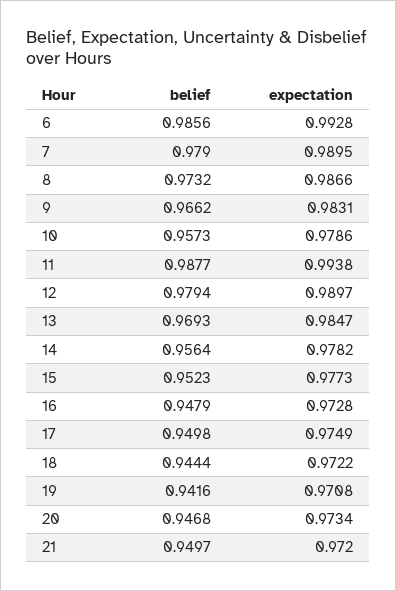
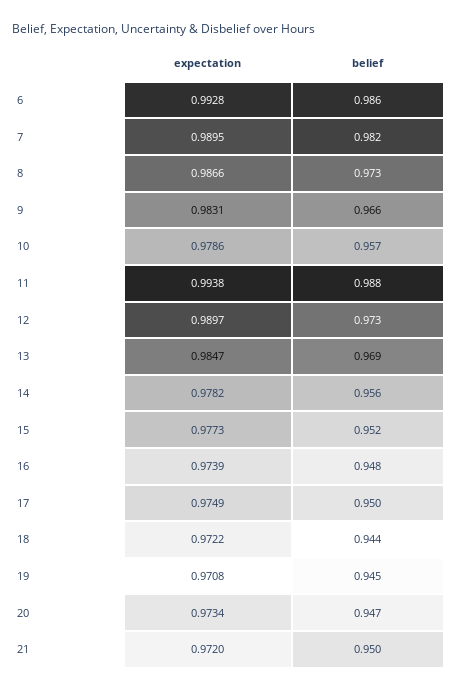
  {
    "belief": {
      "6": 0.9856,
-     "7": 0.979,
+     "7": 0.982,
      "8": 0.9732,
      "9": 0.9662,
      "10": 0.9573,
      "11": 0.9877,
-     "12": 0.9794,
+     "12": 0.973,
      "13": 0.9693,
      "14": 0.9564,
      "15": 0.9523,
      "16": 0.9479,
      "17": 0.9498,
      "18": 0.9444,
-     "19": 0.9416,
+     "19": 0.945,
      "20": 0.9468,
      "21": 0.9497
    },
    "expectation": {
      "6": 0.9928,
      "7": 0.9895,
      "8": 0.9866,
      "9": 0.9831,
      "10": 0.9786,
      "11": 0.9938,
      "12": 0.9897,
      "13": 0.9847,
      "14": 0.9782,
      "15": 0.9773,
-     "16": 0.9728,
+     "16": 0.9739,
      "17": 0.9749,
      "18": 0.9722,
      "19": 0.9708,
      "20": 0.9734,
      "21": 0.972
    }
  }

